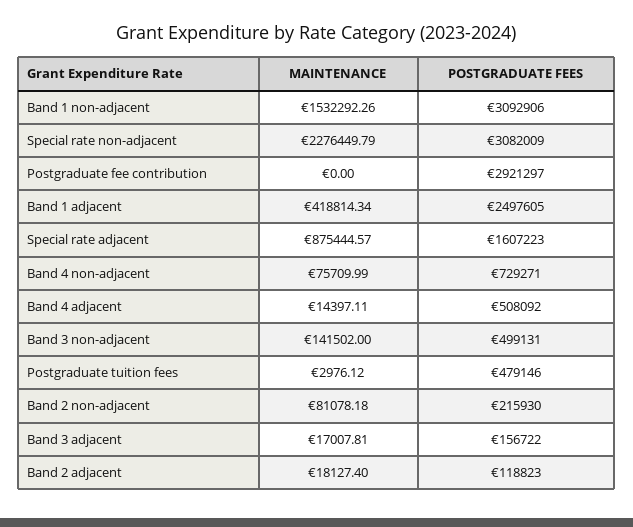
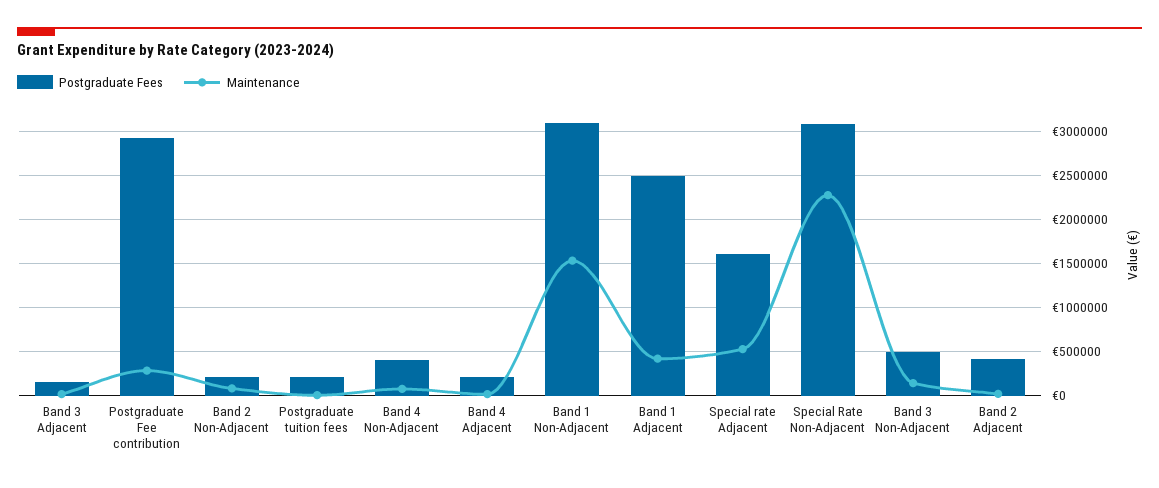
  {
    "MAINTENANCE": {
      "Band 1 non-adjacent": 1532292.26,
      "Special rate non-adjacent": 2276449.79,
-     "Postgraduate fee contribution": 0,
+     "Postgraduate fee contribution": 300000,
      "Band 1 adjacent": 418814.34,
-     "Special rate adjacent": 875444.57,
+     "Special rate adjacent": 500000,
      "Band 4 non-adjacent": 75709.99,
      "Band 4 adjacent": 14397.11,
      "Band 3 non-adjacent": 141502,
      "Postgraduate tuition fees": 2976.12,
      "Band 2 non-adjacent": 81078.18,
      "Band 3 adjacent": 17007.81,
      "Band 2 adjacent": 18127.4
    },
    "POSTGRADUATE FEES": {
      "Band 1 non-adjacent": 3092906,
      "Special rate non-adjacent": 3082009,
      "Postgraduate fee contribution": 2921297,
      "Band 1 adjacent": 2497605,
      "Special rate adjacent": 1607223,
-     "Band 4 non-adjacent": 729271,
+     "Band 4 non-adjacent": 400000,
-     "Band 4 adjacent": 508092,
+     "Band 4 adjacent": 200000,
      "Band 3 non-adjacent": 499131,
-     "Postgraduate tuition fees": 479146,
+     "Postgraduate tuition fees": 200000,
      "Band 2 non-adjacent": 215930,
      "Band 3 adjacent": 156722,
-     "Band 2 adjacent": 118823
+     "Band 2 adjacent": 400000
    }
  }

